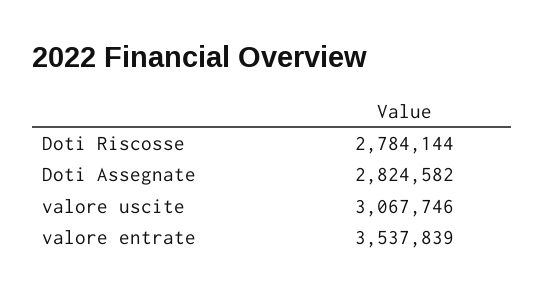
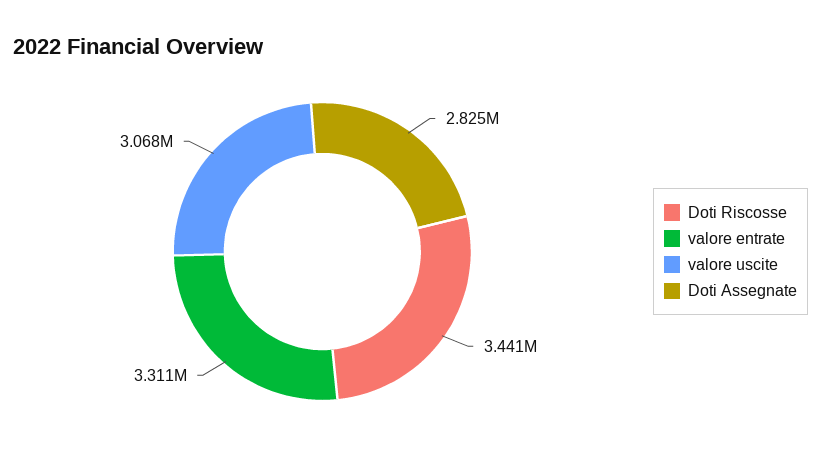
  {
-   "Doti Riscosse": 2784144,
+   "Doti Riscosse": 3441000,
    "Doti Assegnate": 2824582,
    "valore uscite": 3067746,
-   "valore entrate": 3537839
+   "valore entrate": 3311000
  }

